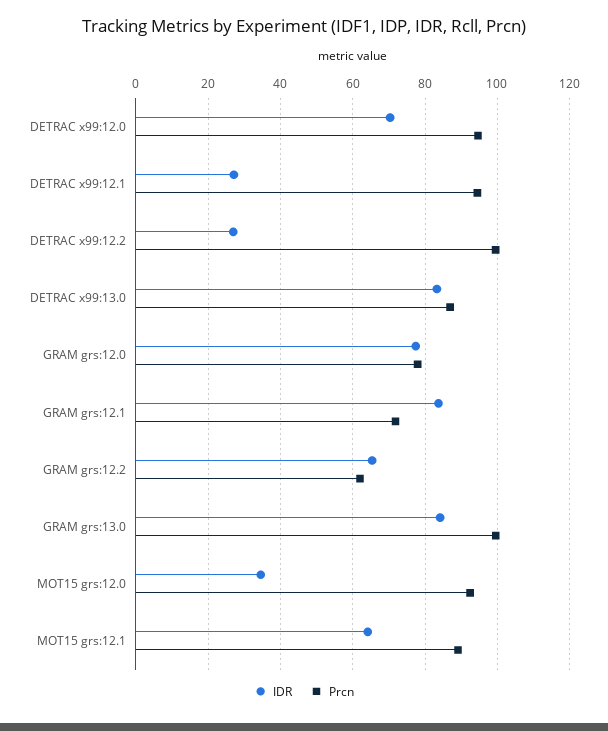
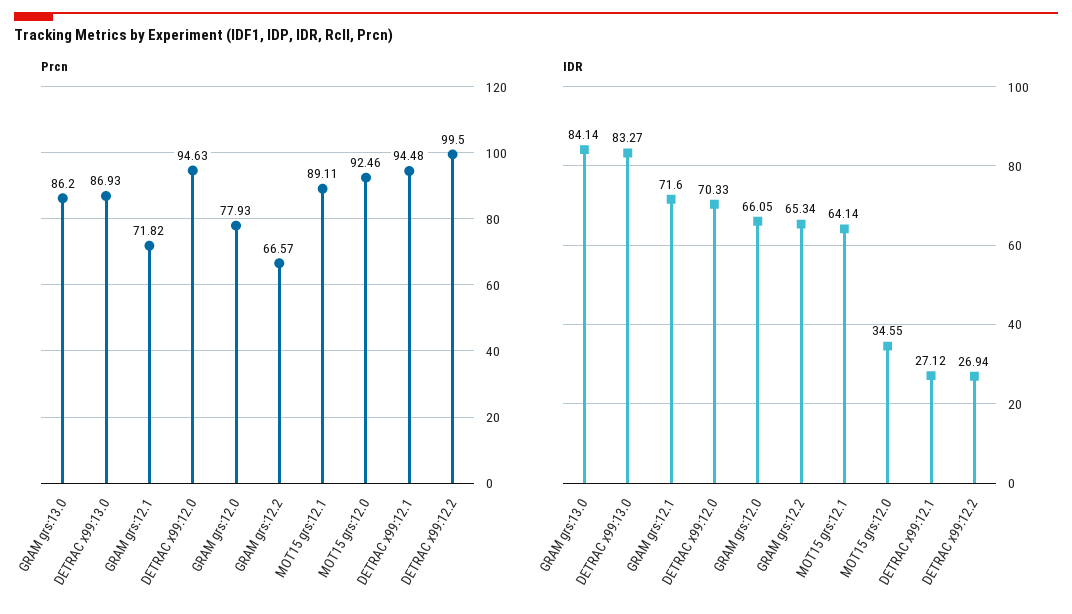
  {
    "IDR": {
      "DETRAC x99:12.0": 70.33,
      "DETRAC x99:12.1": 27.12,
      "DETRAC x99:12.2": 26.94,
      "DETRAC x99:13.0": 83.27,
-     "GRAM grs:12.0": 78,
+     "GRAM grs:12.0": 66.05,
-     "GRAM grs:12.1": 84,
+     "GRAM grs:12.1": 71.6,
      "GRAM grs:12.2": 65.34,
      "GRAM grs:13.0": 84.14,
      "MOT15 grs:12.0": 34.55,
      "MOT15 grs:12.1": 64.14
    },
    "Prcn": {
      "DETRAC x99:12.0": 94.63,
      "DETRAC x99:12.1": 94.48,
      "DETRAC x99:12.2": 99.5,
      "DETRAC x99:13.0": 86.93,
      "GRAM grs:12.0": 77.93,
      "GRAM grs:12.1": 71.82,
-     "GRAM grs:12.2": 62,
+     "GRAM grs:12.2": 66.57,
-     "GRAM grs:13.0": 100,
+     "GRAM grs:13.0": 86.2,
      "MOT15 grs:12.0": 92.46,
      "MOT15 grs:12.1": 89.11
    }
  }

